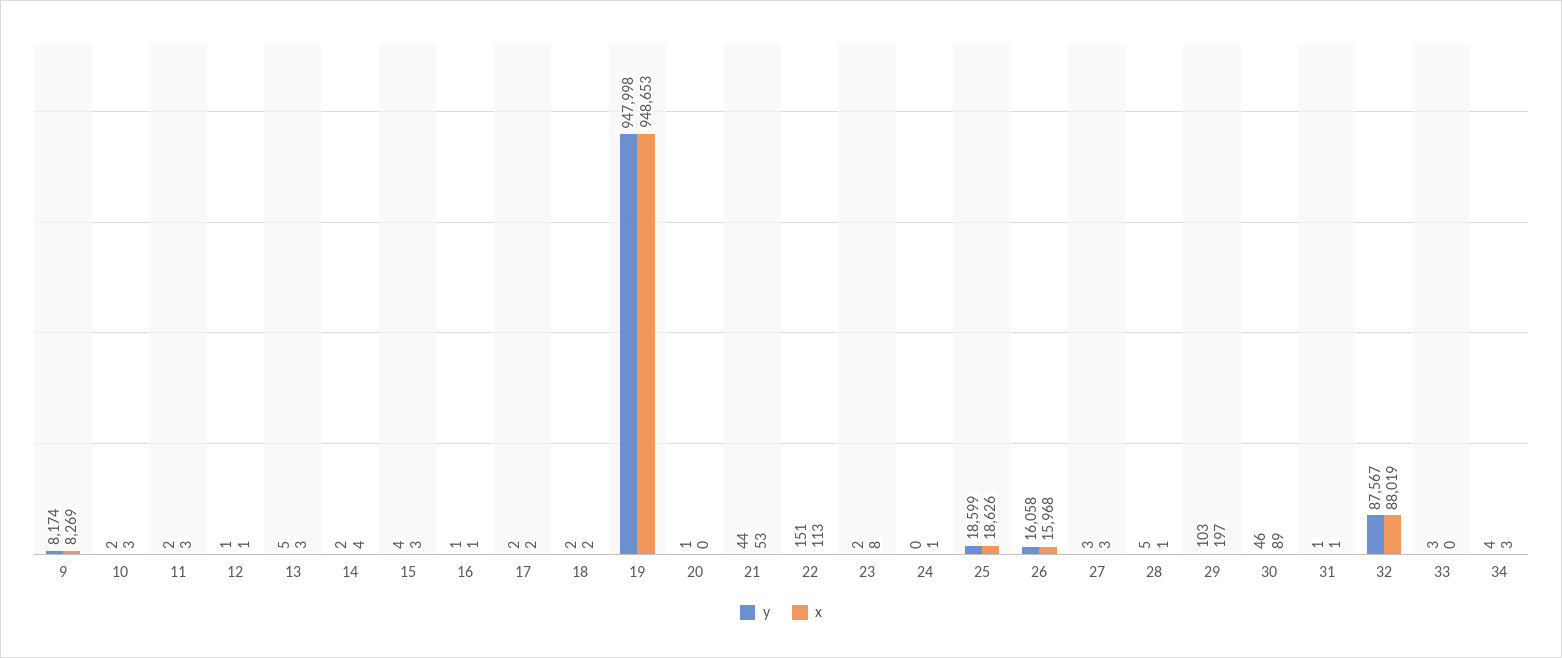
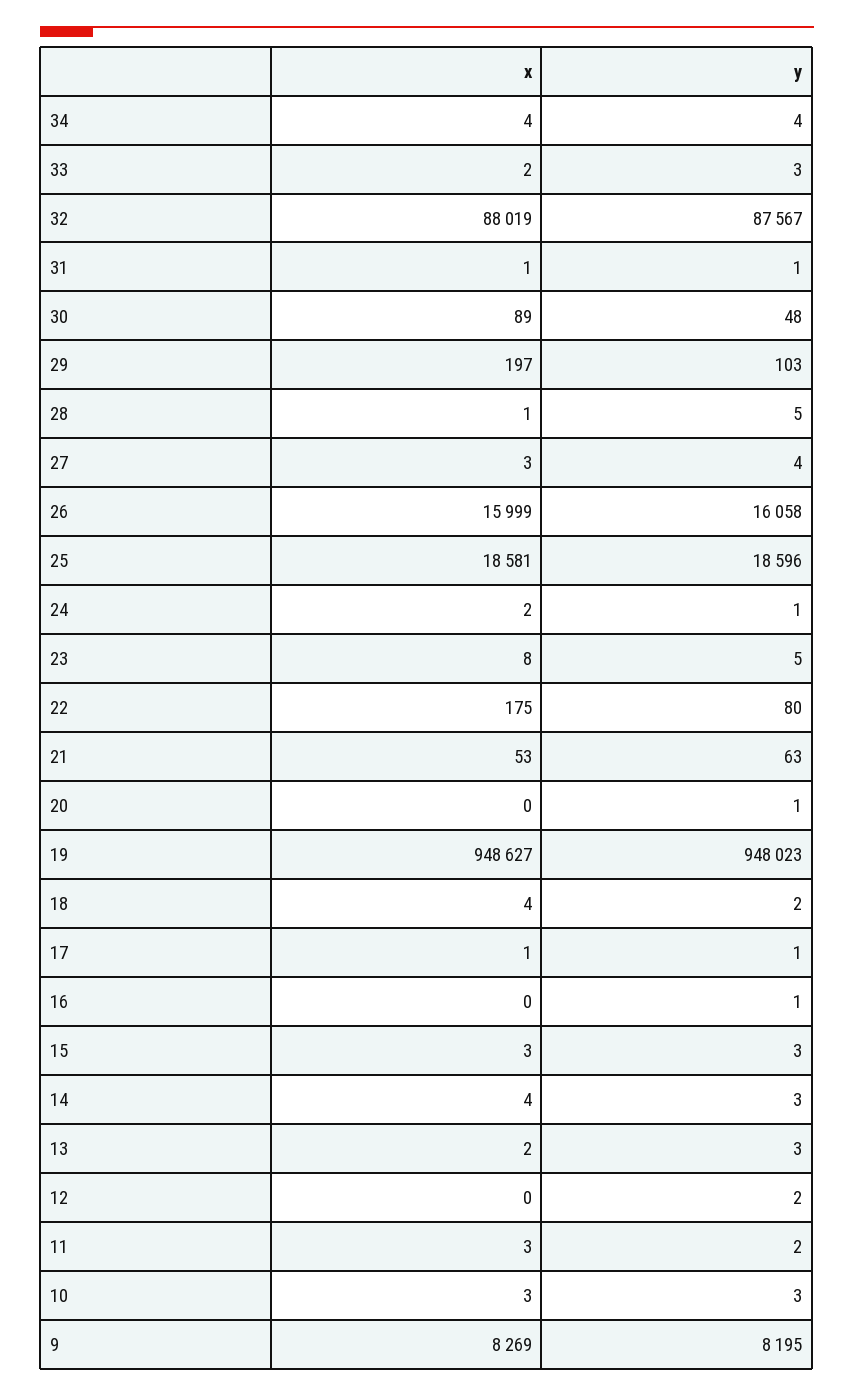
  {
    "y": {
-     "9": 8174,
+     "9": 8195,
-     "10": 2,
+     "10": 3,
      "11": 2,
-     "12": 1,
+     "12": 2,
-     "13": 5,
+     "13": 3,
-     "14": 2,
+     "14": 3,
-     "15": 4,
+     "15": 3,
      "16": 1,
-     "17": 2,
+     "17": 1,
      "18": 2,
-     "19": 947998,
+     "19": 948023,
      "20": 1,
-     "21": 44,
+     "21": 63,
-     "22": 151,
+     "22": 80,
-     "23": 2,
+     "23": 5,
-     "24": 0,
+     "24": 1,
-     "25": 18599,
+     "25": 18596,
      "26": 16058,
-     "27": 3,
+     "27": 4,
      "28": 5,
      "29": 103,
-     "30": 46,
+     "30": 48,
      "31": 1,
      "32": 87567,
      "33": 3,
      "34": 4
    },
    "x": {
      "9": 8269,
      "10": 3,
      "11": 3,
-     "12": 1,
+     "12": 0,
-     "13": 3,
+     "13": 2,
      "14": 4,
      "15": 3,
-     "16": 1,
+     "16": 0,
-     "17": 2,
+     "17": 1,
-     "18": 2,
+     "18": 4,
-     "19": 948653,
+     "19": 948627,
      "20": 0,
      "21": 53,
-     "22": 113,
+     "22": 175,
      "23": 8,
-     "24": 1,
+     "24": 2,
-     "25": 18626,
+     "25": 18581,
-     "26": 15968,
+     "26": 15999,
      "27": 3,
      "28": 1,
      "29": 197,
      "30": 89,
      "31": 1,
      "32": 88019,
-     "33": 0,
+     "33": 2,
-     "34": 3
+     "34": 4
    }
  }

